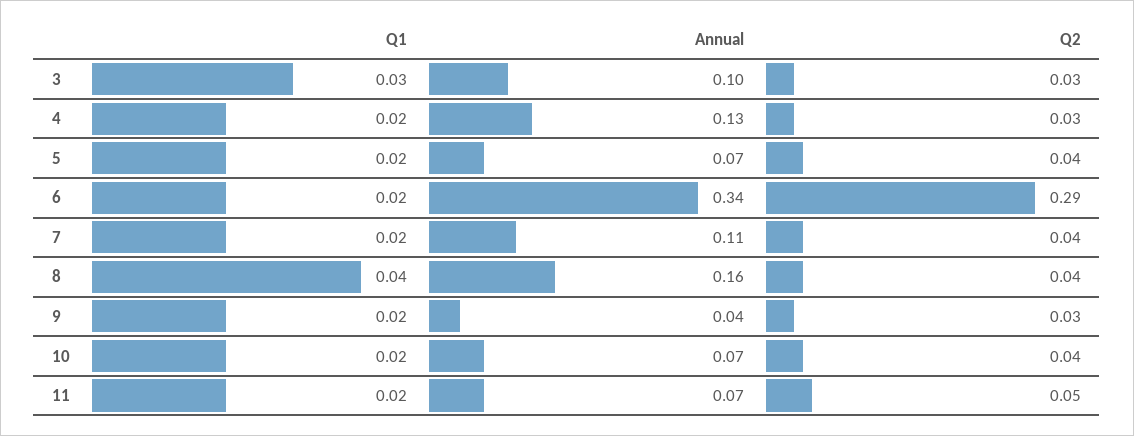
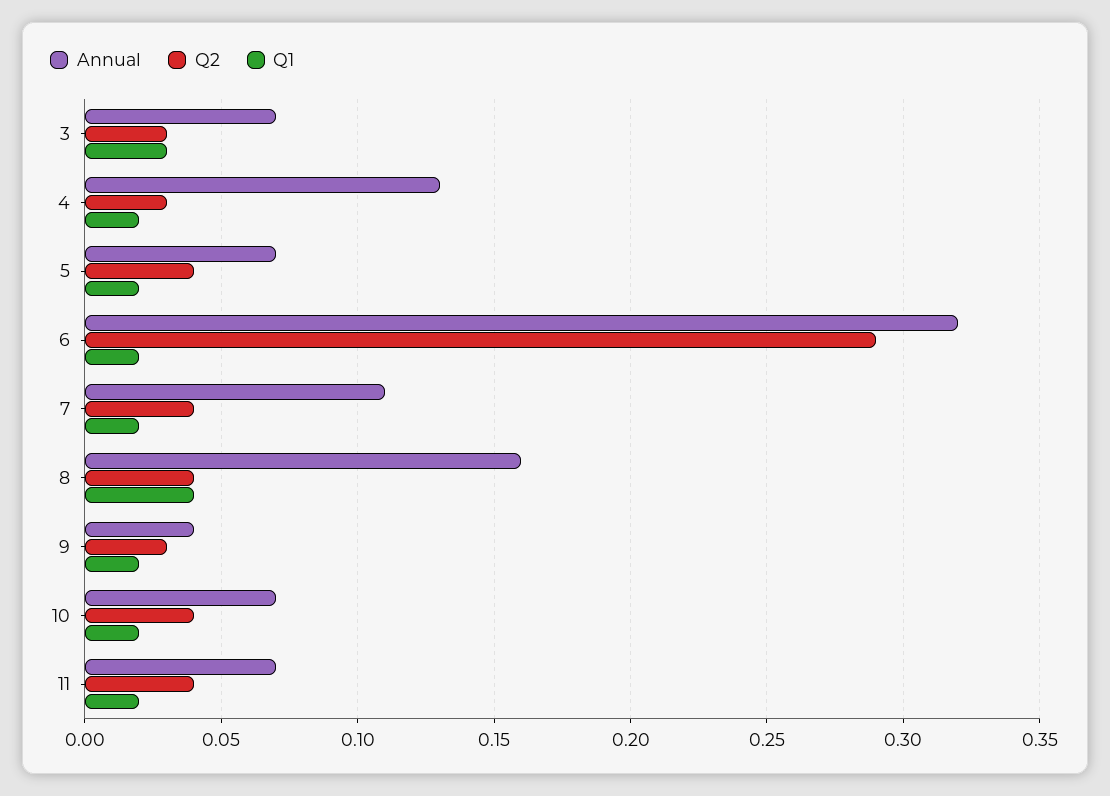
  {
    "Q1": {
      "3": 0.03,
      "4": 0.02,
      "5": 0.02,
      "6": 0.02,
      "7": 0.02,
      "8": 0.04,
      "9": 0.02,
      "10": 0.02,
      "11": 0.02
    },
    "Annual": {
-     "3": 0.1,
+     "3": 0.07,
      "4": 0.13,
      "5": 0.07,
-     "6": 0.34,
+     "6": 0.32,
      "7": 0.11,
      "8": 0.16,
      "9": 0.04,
      "10": 0.07,
      "11": 0.07
    },
    "Q2": {
      "3": 0.03,
      "4": 0.03,
      "5": 0.04,
      "6": 0.29,
      "7": 0.04,
      "8": 0.04,
      "9": 0.03,
      "10": 0.04,
-     "11": 0.05
+     "11": 0.04
    }
  }

